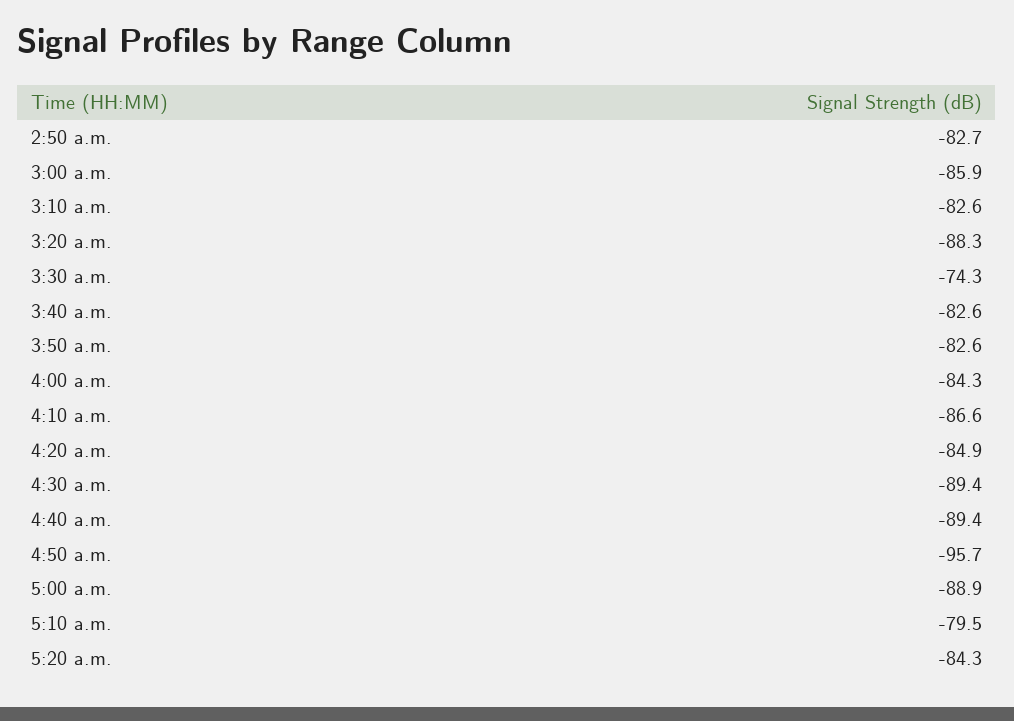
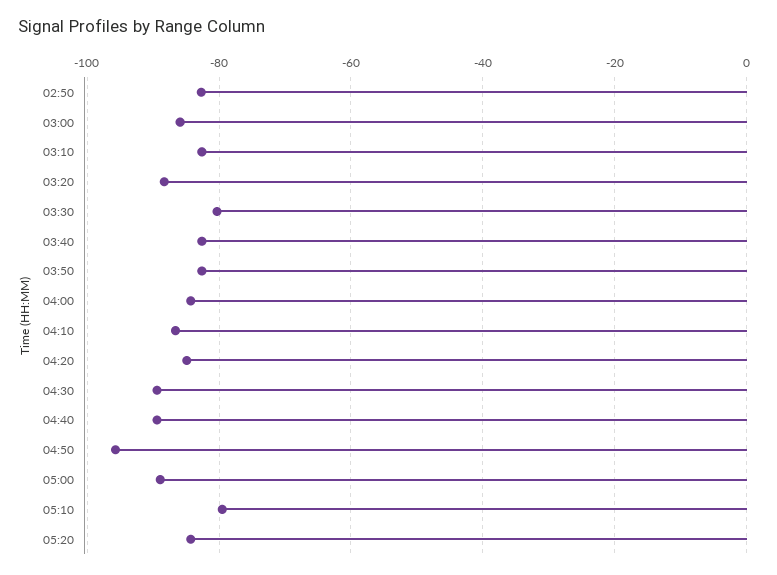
  {
    "2:50 a.m.": -82.7,
    "3:00 a.m.": -85.9,
    "3:10 a.m.": -82.6,
    "3:20 a.m.": -88.3,
-   "3:30 a.m.": -74.3,
+   "3:30 a.m.": -80,
    "3:40 a.m.": -82.6,
    "3:50 a.m.": -82.6,
    "4:00 a.m.": -84.3,
    "4:10 a.m.": -86.6,
    "4:20 a.m.": -84.9,
    "4:30 a.m.": -89.4,
    "4:40 a.m.": -89.4,
    "4:50 a.m.": -95.7,
    "5:00 a.m.": -88.9,
    "5:10 a.m.": -79.5,
    "5:20 a.m.": -84.3
  }

